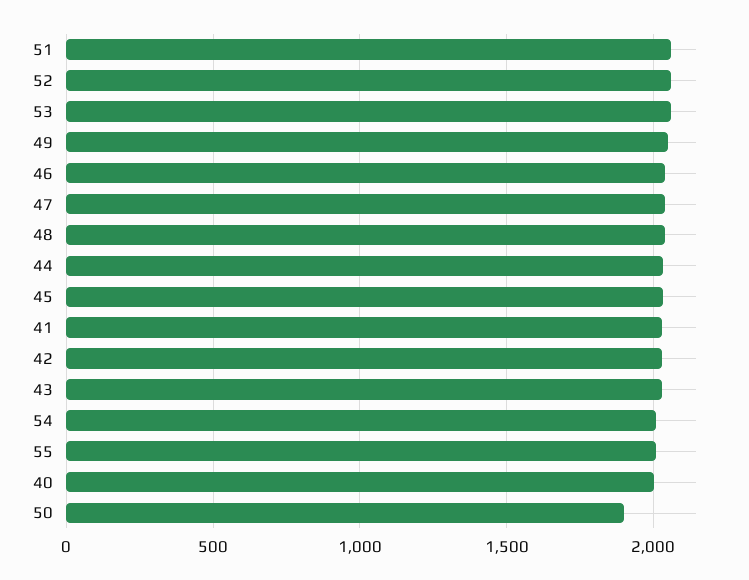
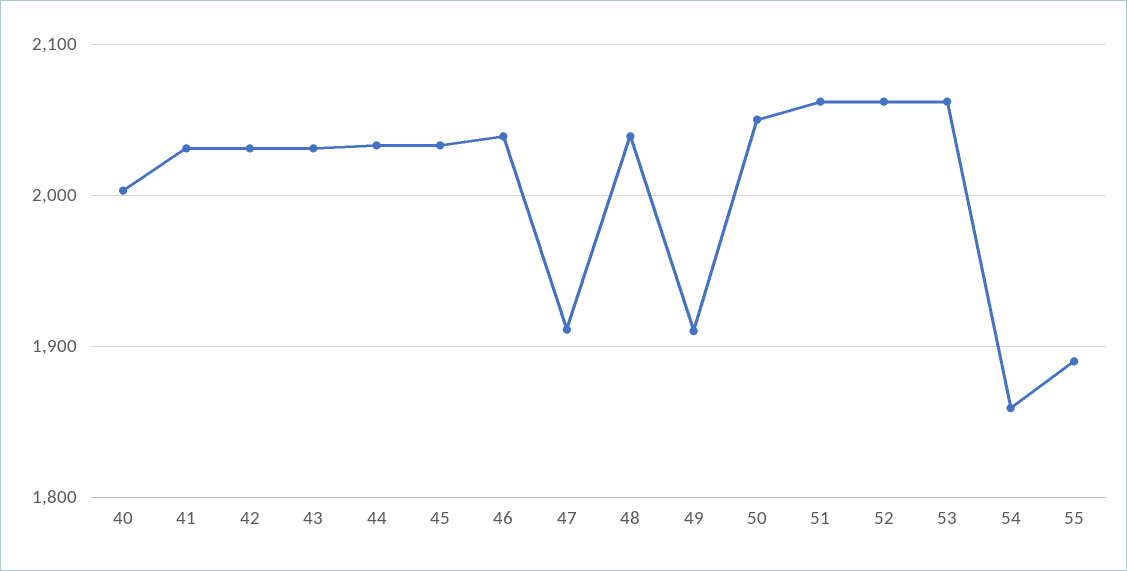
  {
    "51": 2060,
    "52": 2060,
    "53": 2060,
-   "49": 2050,
+   "49": 1910,
    "46": 2040,
-   "47": 2050,
+   "47": 1910,
    "48": 2040,
    "44": 2030,
    "45": 2030,
    "41": 2030,
    "42": 2030,
    "43": 2030,
-   "54": 2000,
+   "54": 1860,
-   "55": 2000,
+   "55": 1890,
    "40": 2000,
-   "50": 1900
+   "50": 2050
  }

